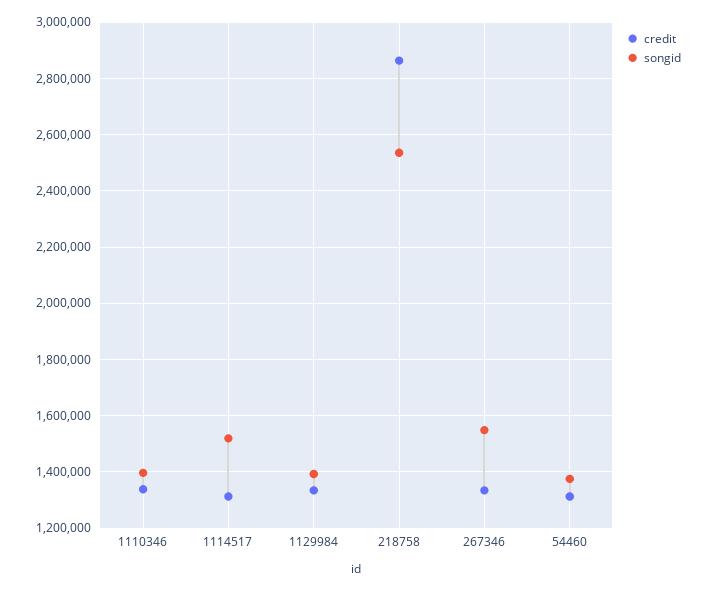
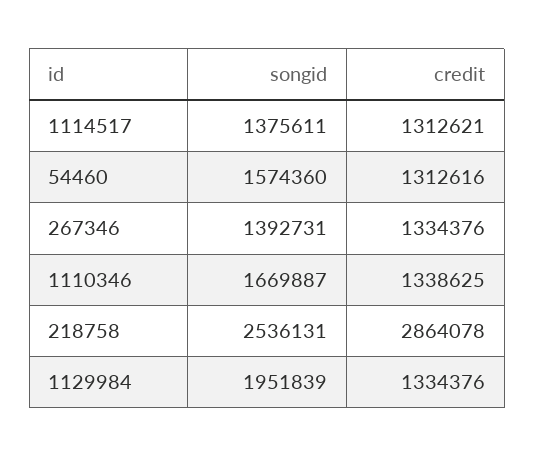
  {
    "credit": {
      "1110346": 1338625,
      "1114517": 1312621,
      "1129984": 1334376,
      "218758": 2864078,
      "267346": 1334376,
      "54460": 1312616
    },
    "songid": {
-     "1110346": 1400000,
+     "1110346": 1669887,
-     "1114517": 1525000,
+     "1114517": 1375611,
-     "1129984": 1400000,
+     "1129984": 1951839,
      "218758": 2536131,
-     "267346": 1550000,
+     "267346": 1392731,
-     "54460": 1375000
+     "54460": 1574360
    }
  }

